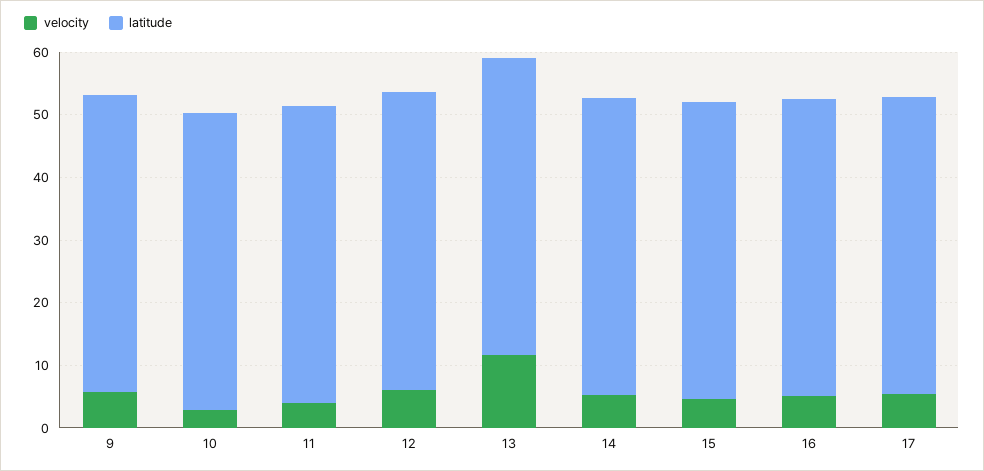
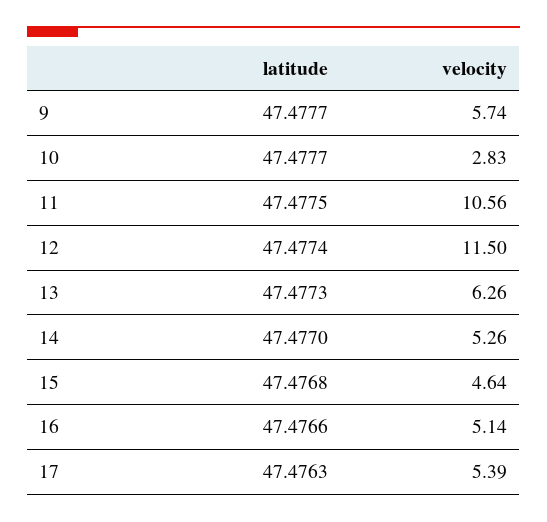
  {
    "velocity": {
      "9": 5.74,
      "10": 2.83,
-     "11": 4,
+     "11": 10.56,
-     "12": 6,
+     "12": 11.5,
-     "13": 12,
+     "13": 6.26,
      "14": 5.26,
      "15": 4.64,
      "16": 5.14,
      "17": 5.39
    },
    "latitude": {
      "9": 47.4777,
      "10": 47.4777,
      "11": 47.4775,
      "12": 47.4774,
      "13": 47.4773,
      "14": 47.477,
      "15": 47.4768,
      "16": 47.4766,
      "17": 47.4763
    }
  }

